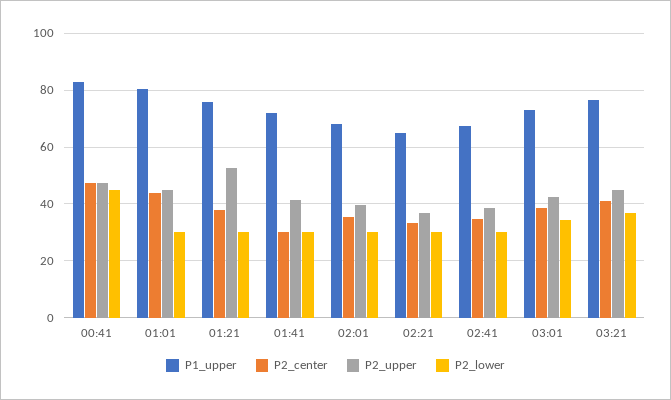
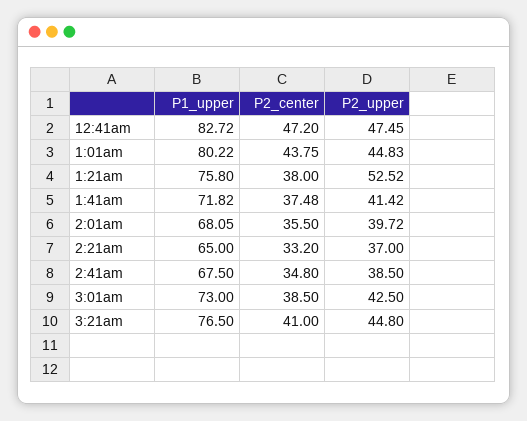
  {
    "P1_upper": {
      "00:41": 82.72,
      "01:01": 80.22,
      "01:21": 75.8,
      "01:41": 71.82,
      "02:01": 68.05,
      "02:21": 65,
      "02:41": 67.5,
      "03:01": 73,
      "03:21": 76.5
    },
    "P2_center": {
      "00:41": 47.2,
      "01:01": 43.75,
      "01:21": 38,
-     "01:41": 30,
+     "01:41": 37.48,
      "02:01": 35.5,
      "02:21": 33.2,
      "02:41": 34.8,
      "03:01": 38.5,
      "03:21": 41
    },
    "P2_upper": {
      "00:41": 47.45,
      "01:01": 44.83,
      "01:21": 52.52,
      "01:41": 41.42,
      "02:01": 39.72,
      "02:21": 37,
      "02:41": 38.5,
      "03:01": 42.5,
      "03:21": 44.8
-   },
+   }
-   "P2_lower": {
-     "00:41": 45,
-     "01:01": 30,
-     "01:21": 30,
-     "01:41": 30,
-     "02:01": 30,
-     "02:21": 30,
-     "02:41": 30,
-     "03:01": 35,
-     "03:21": 37.5
-   }
  }

